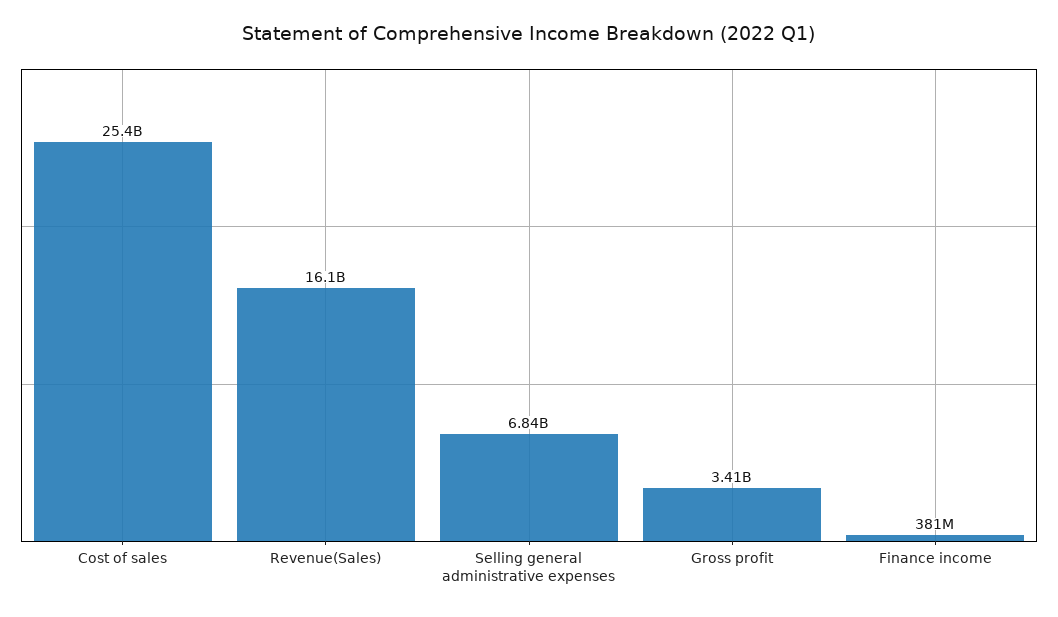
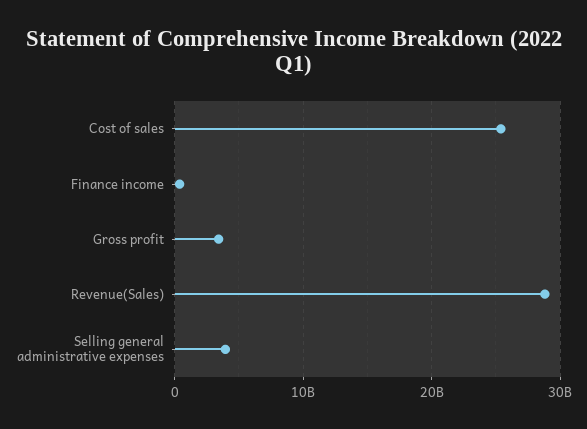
  {
    "Cost of sales": 25400000000,
-   "Revenue(Sales)": 16100000000,
+   "Revenue(Sales)": 29000000000,
-   "Selling general administrative expenses": 6840000000,
+   "Selling general administrative expenses": 4000000000,
    "Gross profit": 3410000000,
    "Finance income": 381000000
  }

